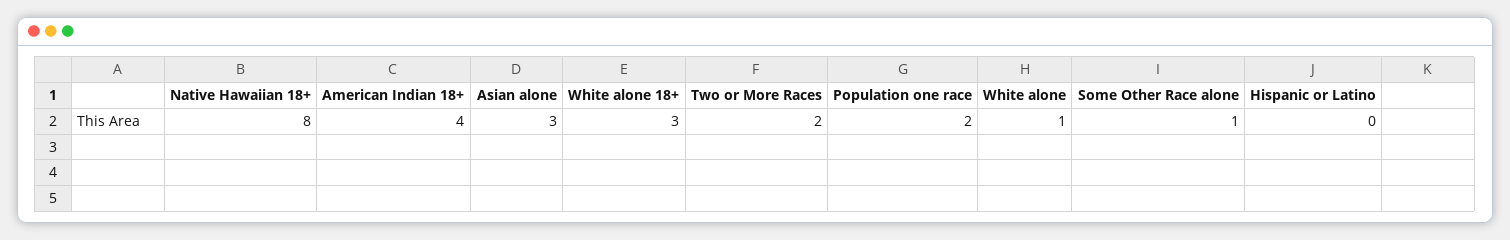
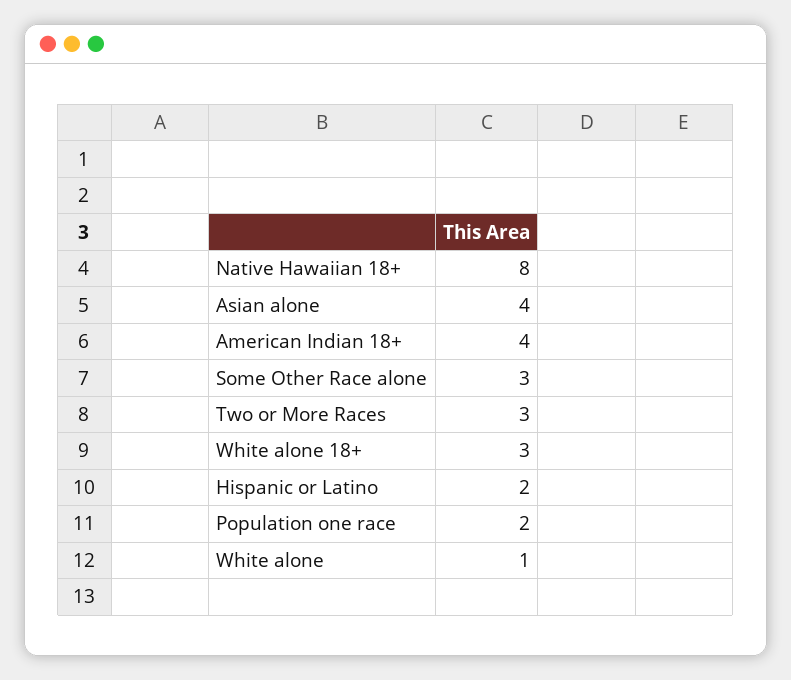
  {
    "Native Hawaiian 18+": 8,
    "American Indian 18+": 4,
-   "Asian alone": 3,
+   "Asian alone": 4,
    "White alone 18+": 3,
-   "Two or More Races": 2,
+   "Two or More Races": 3,
    "Population one race": 2,
    "White alone": 1,
-   "Some Other Race alone": 1,
+   "Some Other Race alone": 3,
-   "Hispanic or Latino": 0
+   "Hispanic or Latino": 2
  }

